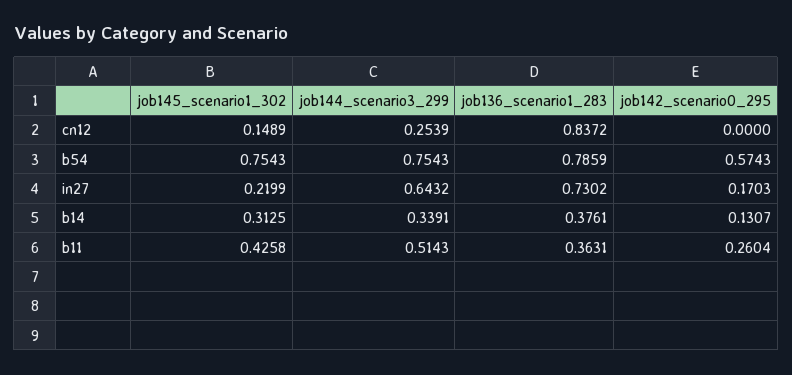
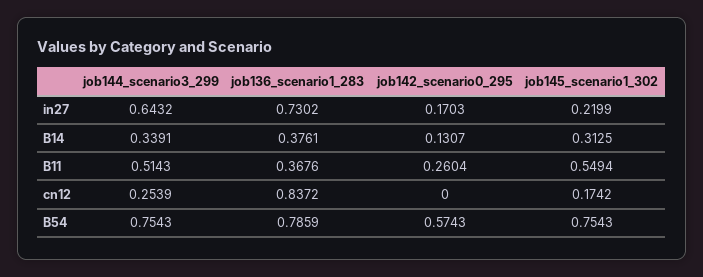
  {
    "job145_scenario1_302": {
-     "cn12": 0.1489,
+     "cn12": 0.1742,
      "b54": 0.7543,
      "in27": 0.2199,
      "b14": 0.3125,
-     "b11": 0.4258
+     "b11": 0.5494
    },
    "job144_scenario3_299": {
      "cn12": 0.2539,
      "b54": 0.7543,
      "in27": 0.6432,
      "b14": 0.3391,
      "b11": 0.5143
    },
    "job136_scenario1_283": {
      "cn12": 0.8372,
      "b54": 0.7859,
      "in27": 0.7302,
      "b14": 0.3761,
-     "b11": 0.3631
+     "b11": 0.3676
    },
    "job142_scenario0_295": {
      "cn12": 0,
      "b54": 0.5743,
      "in27": 0.1703,
      "b14": 0.1307,
      "b11": 0.2604
    }
  }

